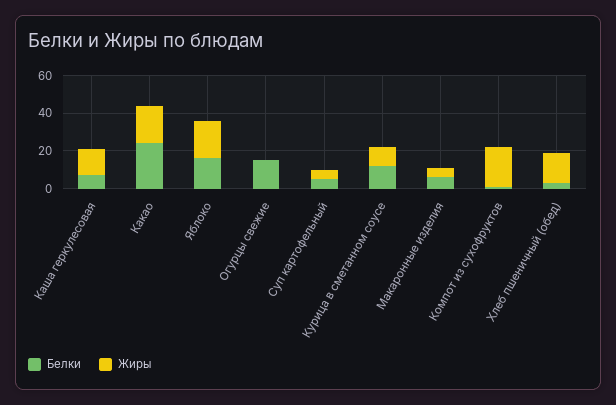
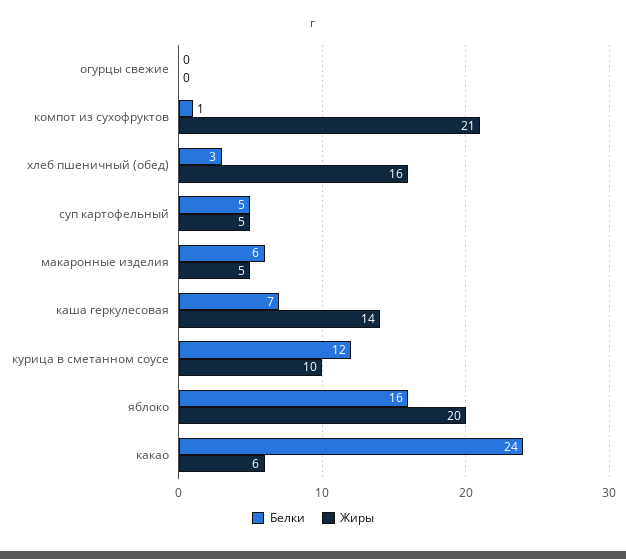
  {
    "Белки": {
      "Каша геркулесовая": 7,
      "Какао": 24,
      "Яблоко": 16,
-     "Огурцы свежие": 15,
+     "Огурцы свежие": 0,
      "Суп картофельный": 5,
      "Курица в сметанном соусе": 12,
      "Макаронные изделия": 6,
      "Компот из сухофруктов": 1,
      "Хлеб пшеничный (обед)": 3
    },
    "Жиры": {
      "Каша геркулесовая": 14,
-     "Какао": 20,
+     "Какао": 6,
      "Яблоко": 20,
      "Огурцы свежие": 0,
      "Суп картофельный": 5,
      "Курица в сметанном соусе": 10,
      "Макаронные изделия": 5,
      "Компот из сухофруктов": 21,
      "Хлеб пшеничный (обед)": 16
    }
  }

